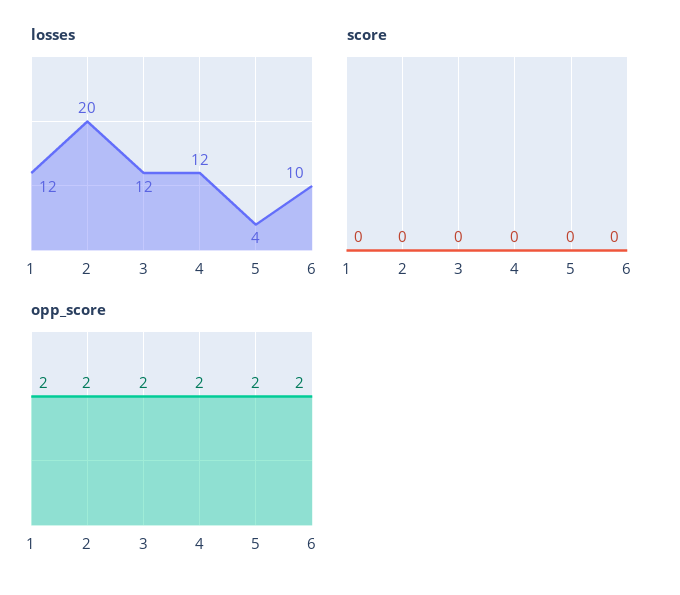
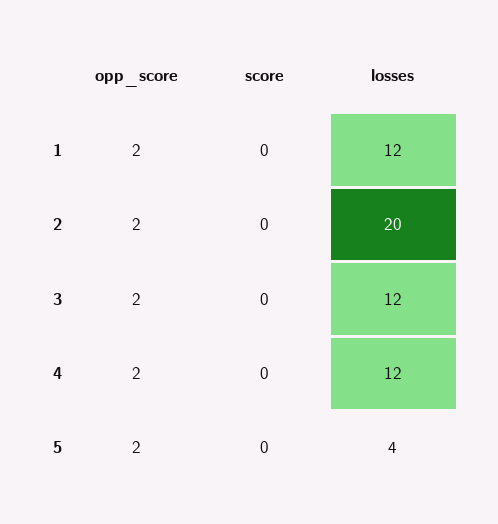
  {
    "losses": {
      "1": 12,
      "2": 20,
      "3": 12,
      "4": 12,
-     "5": 4,
+     "5": 4
-     "6": 10
    },
    "score": {
      "1": 0,
      "2": 0,
      "3": 0,
      "4": 0,
-     "5": 0,
+     "5": 0
-     "6": 0
    },
    "opp_score": {
      "1": 2,
      "2": 2,
      "3": 2,
      "4": 2,
-     "5": 2,
+     "5": 2
-     "6": 2
    }
  }

